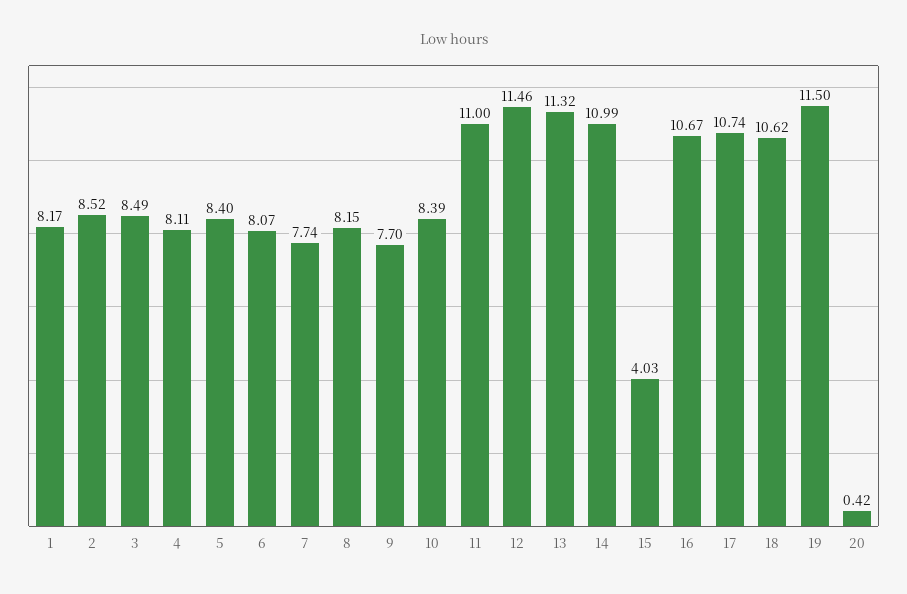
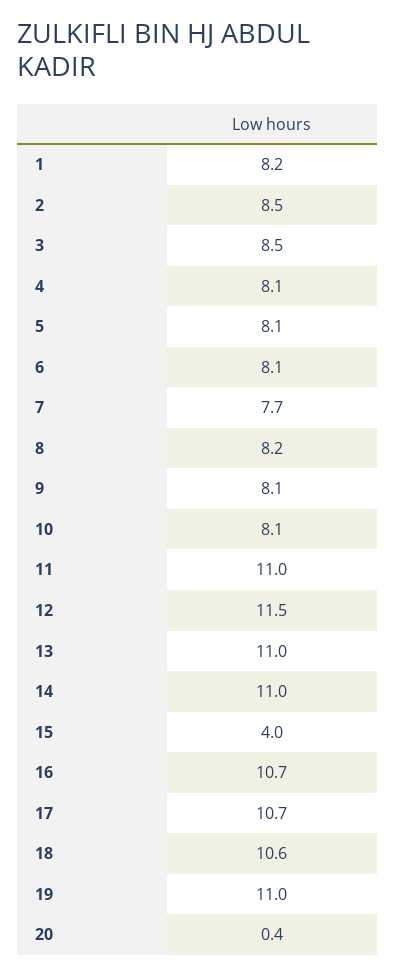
  {
    "1": 8.17,
    "2": 8.52,
    "3": 8.49,
    "4": 8.11,
-   "5": 8.4,
+   "5": 8.1,
    "6": 8.07,
    "7": 7.74,
    "8": 8.15,
-   "9": 7.7,
+   "9": 8.1,
-   "10": 8.39,
+   "10": 8.1,
    "11": 11,
    "12": 11.46,
-   "13": 11.32,
+   "13": 11,
    "14": 10.99,
    "15": 4.03,
    "16": 10.67,
    "17": 10.74,
    "18": 10.62,
-   "19": 11.5,
+   "19": 11,
    "20": 0.42
  }

